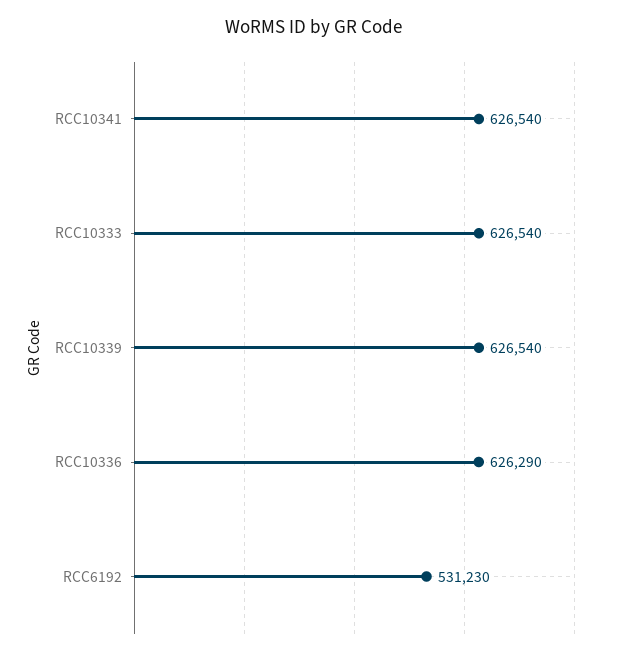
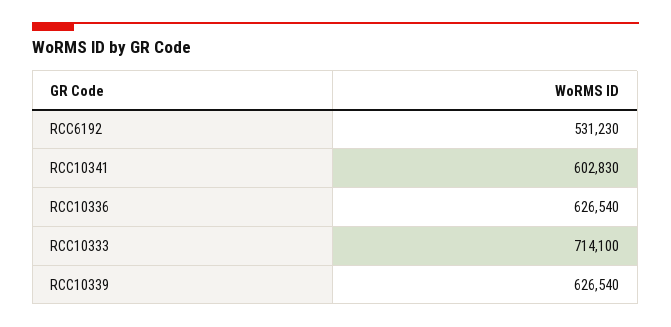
  {
-   "RCC10341": 626540,
+   "RCC10341": 602830,
-   "RCC10333": 626540,
+   "RCC10333": 714100,
    "RCC10339": 626540,
-   "RCC10336": 626290,
+   "RCC10336": 626540,
    "RCC6192": 531230
  }

